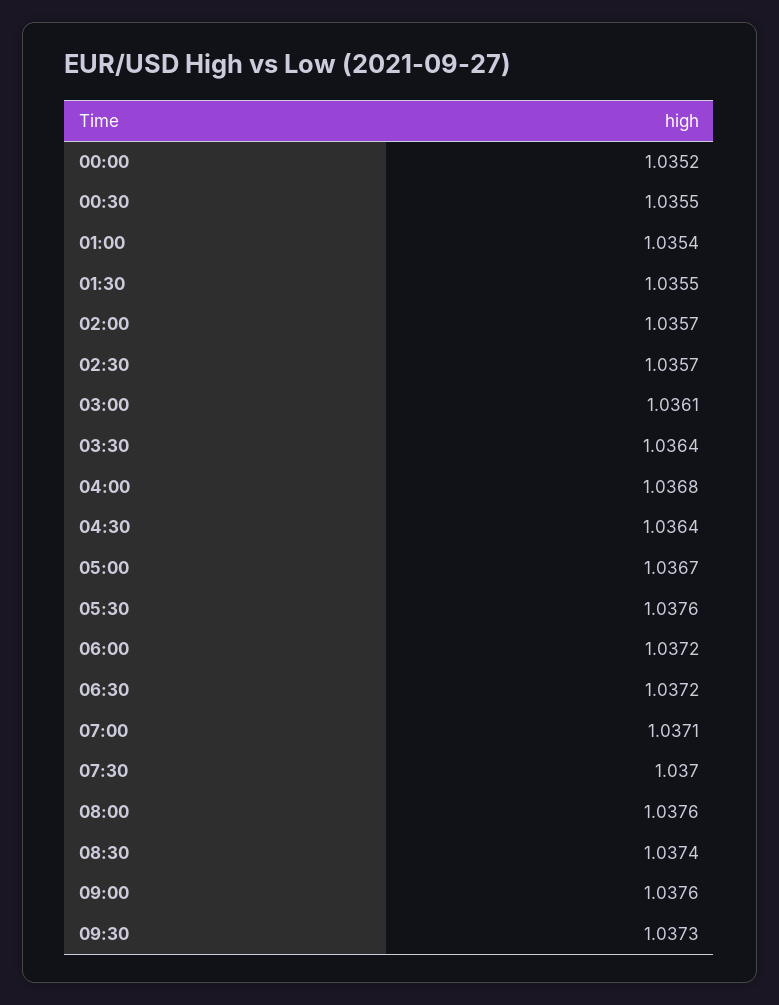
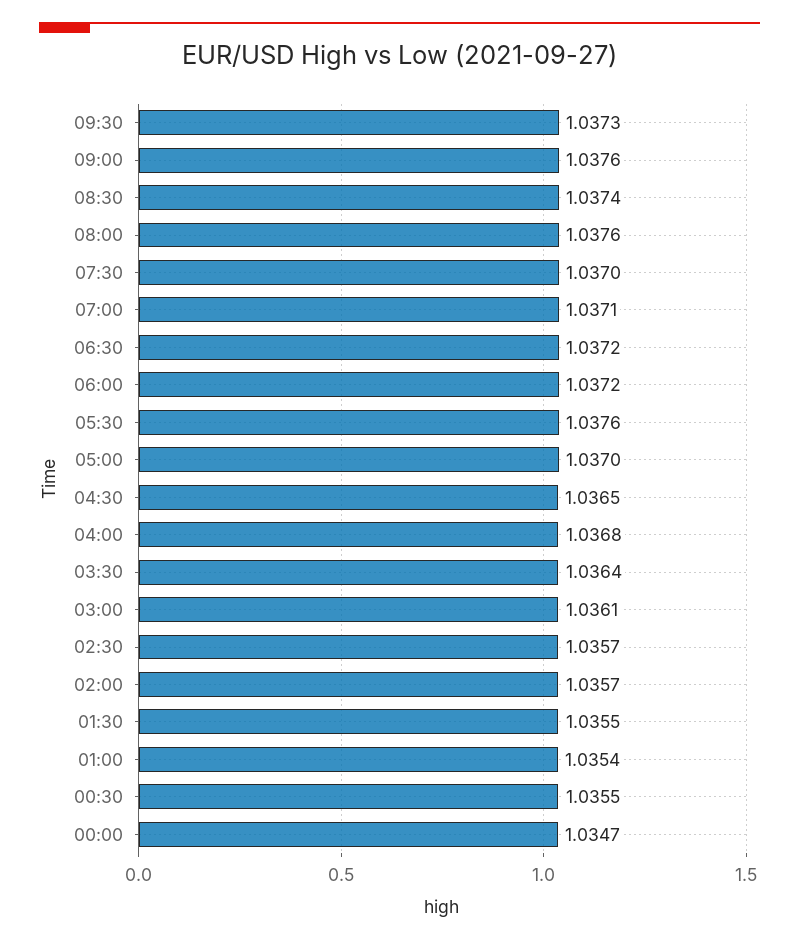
  {
-   "00:00": 1.0352,
+   "00:00": 1.0347,
    "00:30": 1.0355,
    "01:00": 1.0354,
    "01:30": 1.0355,
    "02:00": 1.0357,
    "02:30": 1.0357,
    "03:00": 1.0361,
    "03:30": 1.0364,
    "04:00": 1.0368,
-   "04:30": 1.0364,
+   "04:30": 1.0365,
-   "05:00": 1.0367,
+   "05:00": 1.037,
    "05:30": 1.0376,
    "06:00": 1.0372,
    "06:30": 1.0372,
    "07:00": 1.0371,
    "07:30": 1.037,
    "08:00": 1.0376,
    "08:30": 1.0374,
    "09:00": 1.0376,
    "09:30": 1.0373
  }

